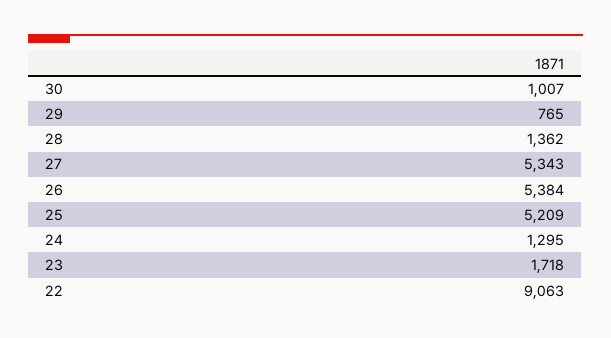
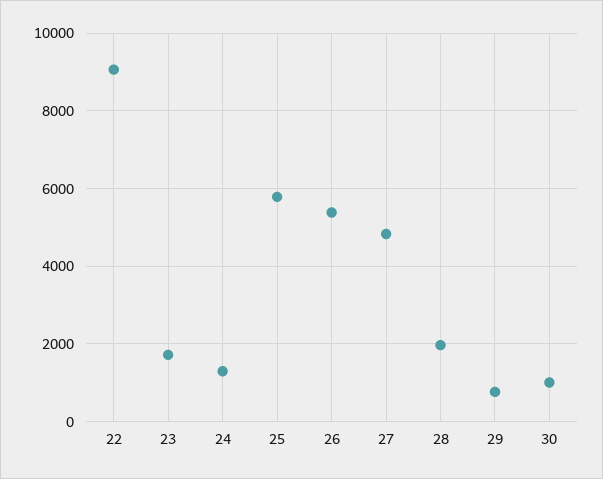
  {
    "30": 1007,
    "29": 765,
-   "28": 1362,
+   "28": 2000,
-   "27": 5343,
+   "27": 4800,
    "26": 5384,
-   "25": 5209,
+   "25": 5800,
    "24": 1295,
    "23": 1718,
    "22": 9063
  }

